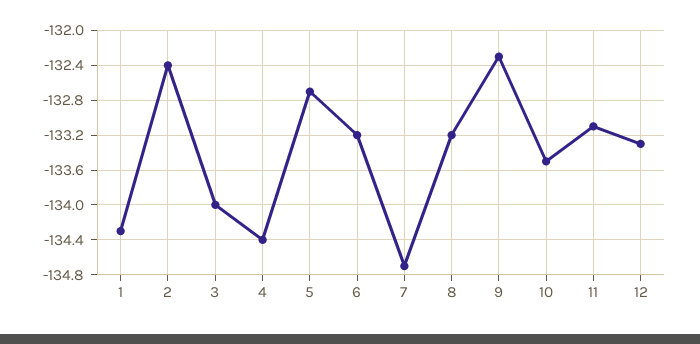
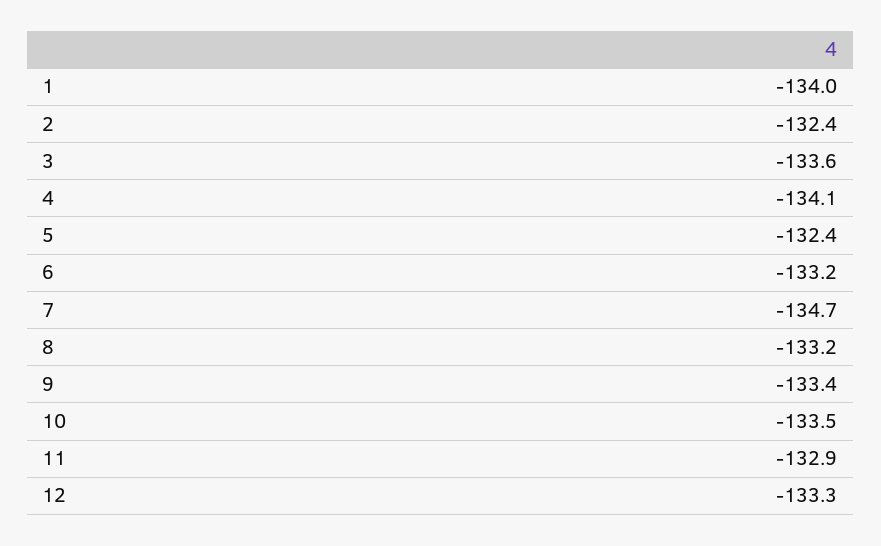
  {
-   "1": -134.3,
+   "1": -134,
    "2": -132.4,
-   "3": -134,
+   "3": -133.6,
-   "4": -134.4,
+   "4": -134.1,
-   "5": -132.7,
+   "5": -132.4,
    "6": -133.2,
    "7": -134.7,
    "8": -133.2,
-   "9": -132.3,
+   "9": -133.4,
    "10": -133.5,
-   "11": -133.1,
+   "11": -132.9,
    "12": -133.3
  }

